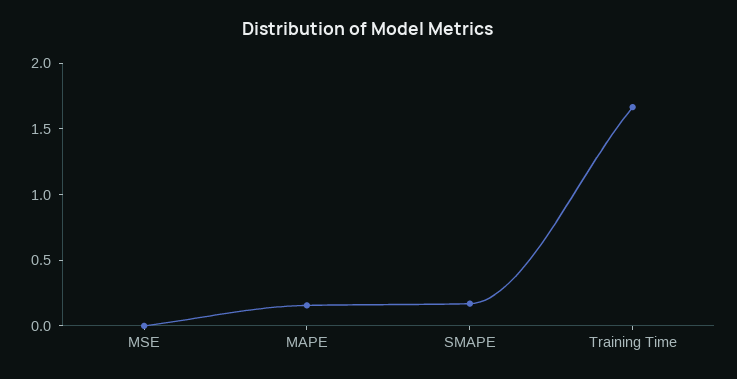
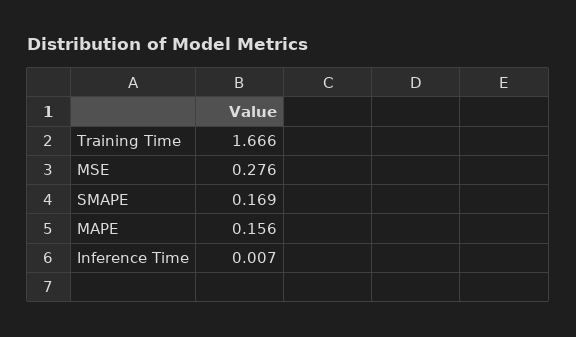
  {
-   "MSE": 0,
+   "MSE": 0.276,
    "MAPE": 0.156,
    "SMAPE": 0.169,
-   "Training Time": 1.666
+   "Training Time": 1.666,
+   "Inference Time": 0.007
  }

